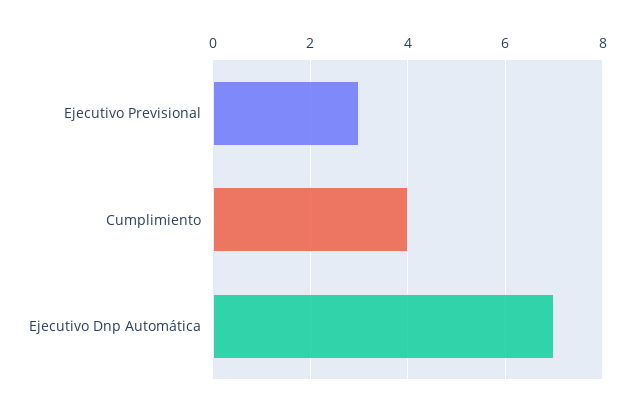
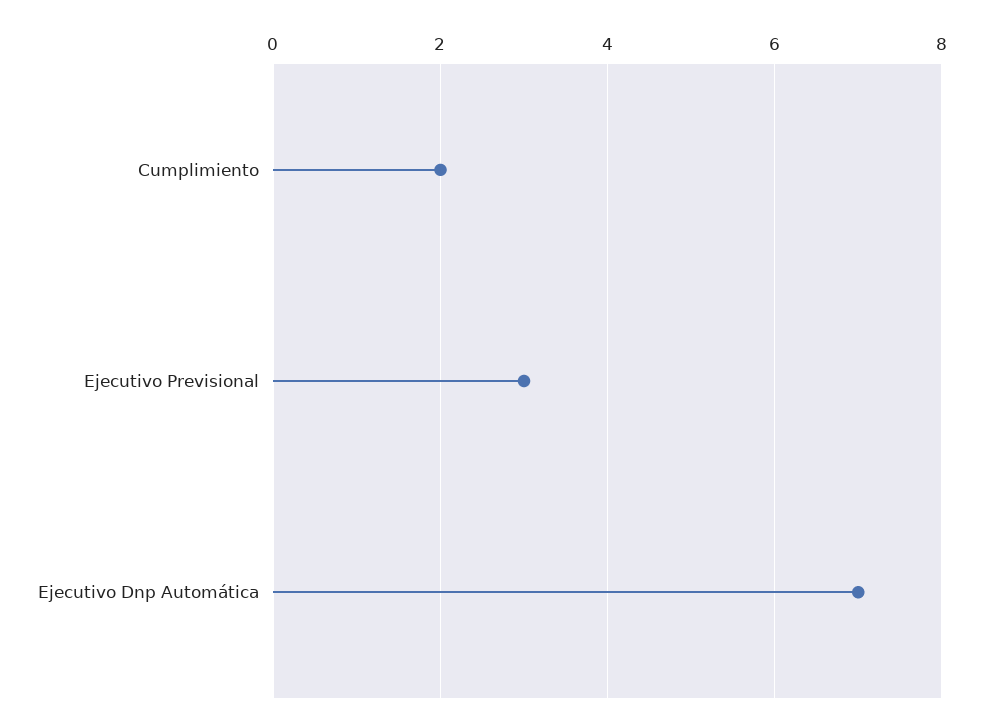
  {
    "Ejecutivo Previsional": 3,
-   "Cumplimiento": 4,
+   "Cumplimiento": 2,
    "Ejecutivo Dnp Automática": 7
  }

